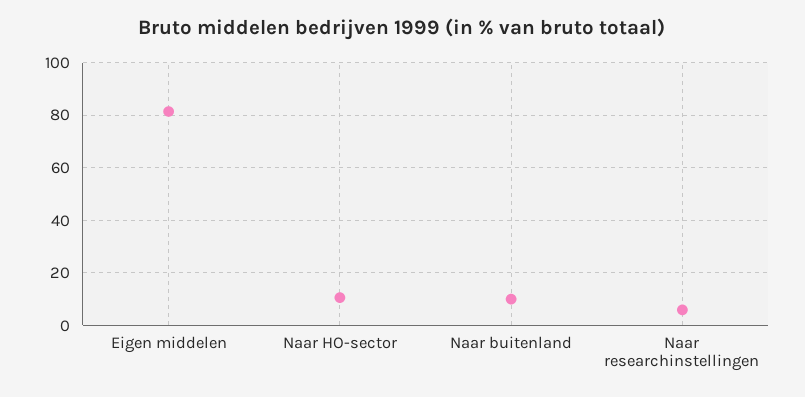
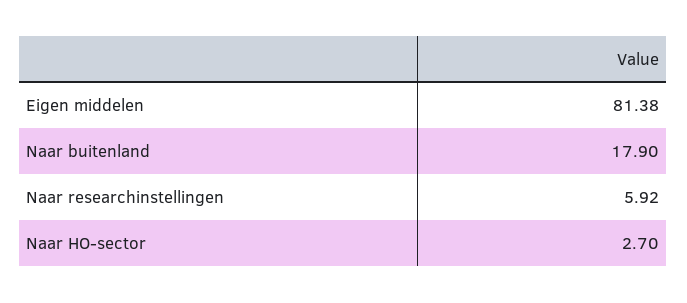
  {
    "Eigen middelen": 81.38,
-   "Naar HO-sector": 10,
+   "Naar HO-sector": 2.7,
-   "Naar buitenland": 10,
+   "Naar buitenland": 17.9,
    "Naar researchinstellingen": 5.92
  }

